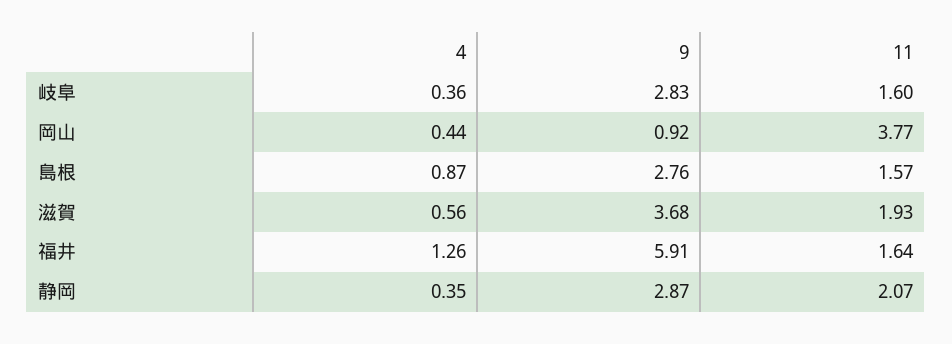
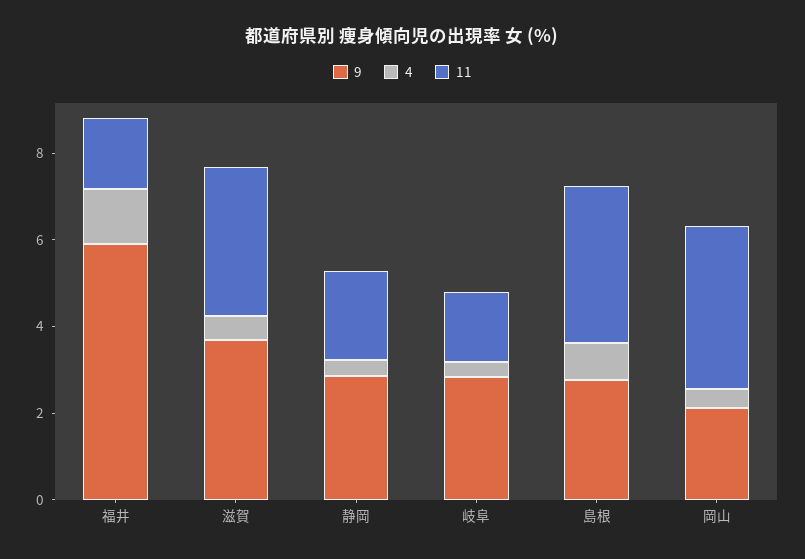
  {
    "4": {
      "岐阜": 0.36,
      "岡山": 0.44,
      "島根": 0.87,
      "滋賀": 0.56,
      "福井": 1.26,
      "静岡": 0.35
    },
    "9": {
      "岐阜": 2.83,
-     "岡山": 0.92,
+     "岡山": 2,
      "島根": 2.76,
      "滋賀": 3.68,
      "福井": 5.91,
      "静岡": 2.87
    },
    "11": {
      "岐阜": 1.6,
      "岡山": 3.77,
-     "島根": 1.57,
+     "島根": 3.5,
-     "滋賀": 1.93,
+     "滋賀": 3.5,
      "福井": 1.64,
      "静岡": 2.07
    }
  }

